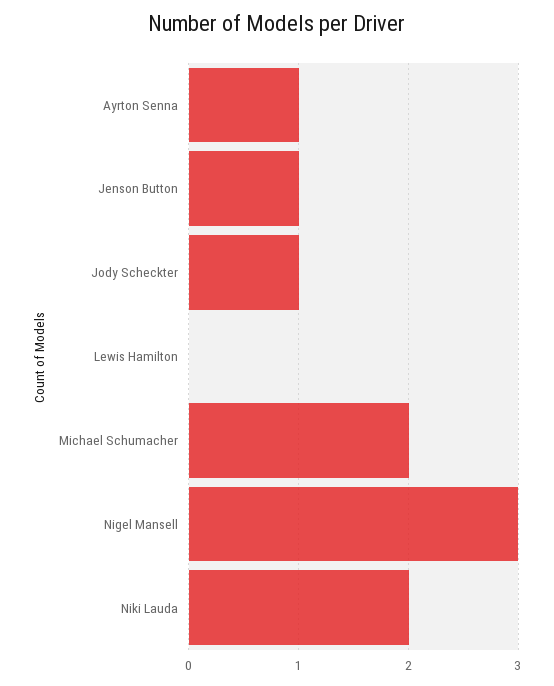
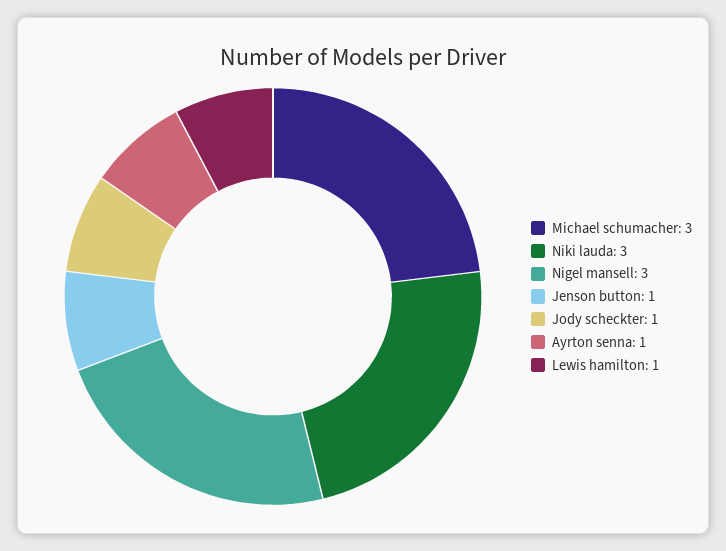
  {
    "Ayrton Senna": 1,
    "Jenson Button": 1,
    "Jody Scheckter": 1,
-   "Lewis Hamilton": 0,
+   "Lewis Hamilton": 1,
-   "Michael Schumacher": 2,
+   "Michael Schumacher": 3,
    "Nigel Mansell": 3,
-   "Niki Lauda": 2
+   "Niki Lauda": 3
  }

